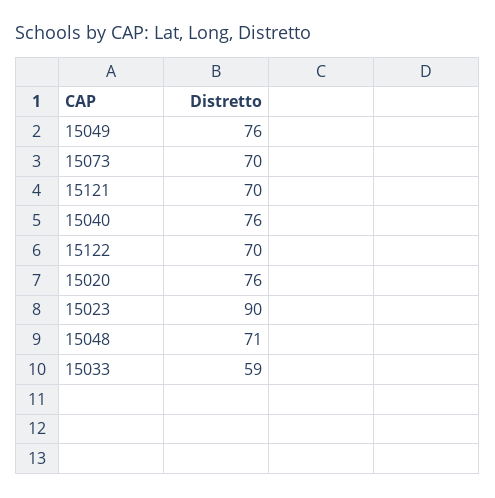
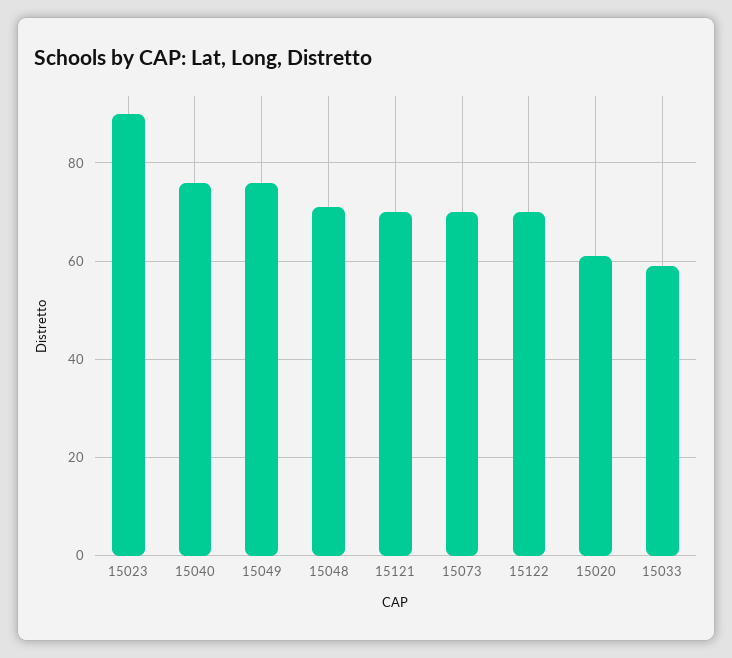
  {
    "15049": 76,
    "15073": 70,
    "15121": 70,
    "15040": 76,
    "15122": 70,
-   "15020": 76,
+   "15020": 60,
    "15023": 90,
    "15048": 71,
    "15033": 59
  }

